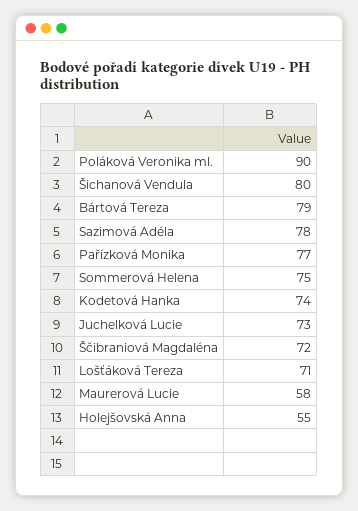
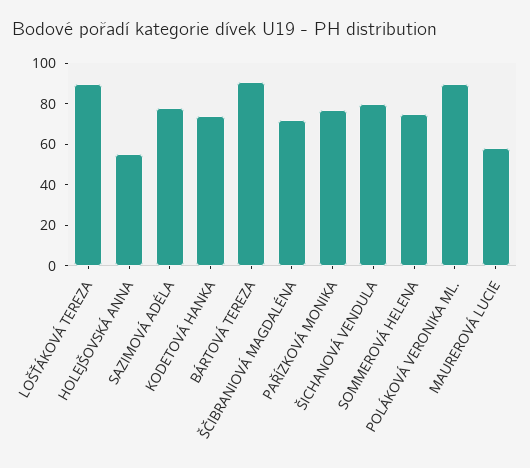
  {
    "Poláková Veronika ml.": 90,
    "Šichanová Vendula": 80,
-   "Bártová Tereza": 79,
+   "Bártová Tereza": 90,
    "Sazimová Adéla": 78,
    "Pařízková Monika": 77,
    "Sommerová Helena": 75,
    "Kodetová Hanka": 74,
-   "Juchelková Lucie": 73,
    "Ščibraniová Magdaléna": 72,
-   "Lošťáková Tereza": 71,
+   "Lošťáková Tereza": 90,
    "Maurerová Lucie": 58,
    "Holejšovská Anna": 55
  }

